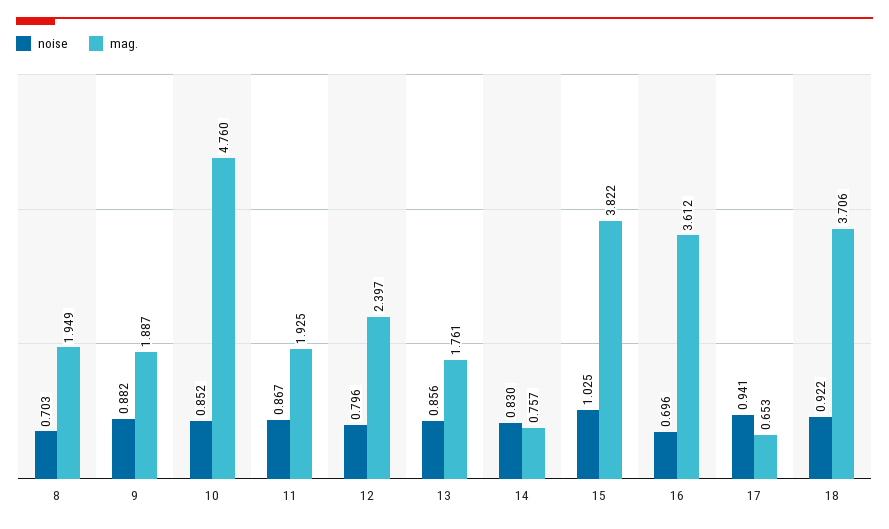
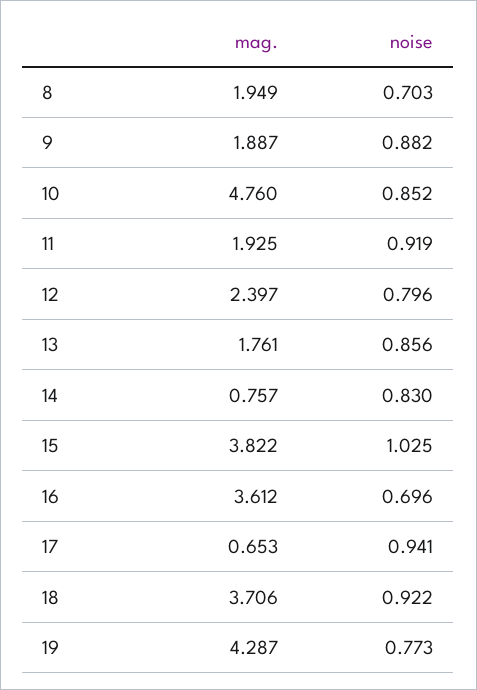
  {
    "noise": {
      "8": 0.703,
      "9": 0.882,
      "10": 0.852,
-     "11": 0.867,
+     "11": 0.919,
      "12": 0.796,
      "13": 0.856,
      "14": 0.83,
      "15": 1.025,
      "16": 0.696,
      "17": 0.941,
-     "18": 0.922
+     "18": 0.922,
+     "19": 0.773
    },
    "mag.": {
      "8": 1.949,
      "9": 1.887,
      "10": 4.76,
      "11": 1.925,
      "12": 2.397,
      "13": 1.761,
      "14": 0.757,
      "15": 3.822,
      "16": 3.612,
      "17": 0.653,
-     "18": 3.706
+     "18": 3.706,
+     "19": 4.287
    }
  }

